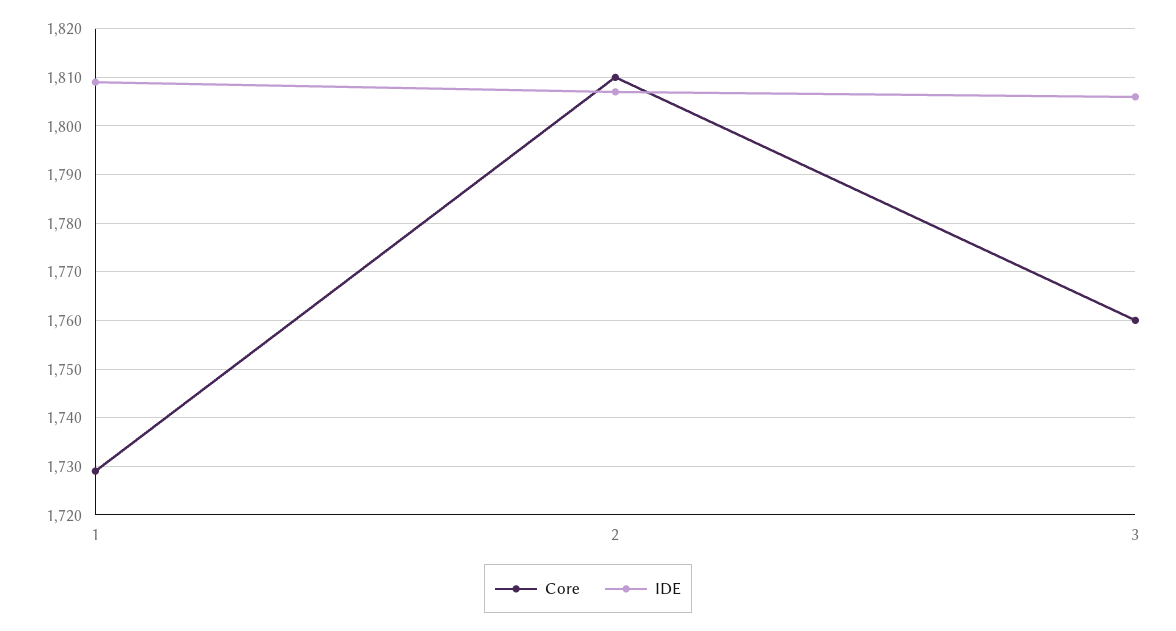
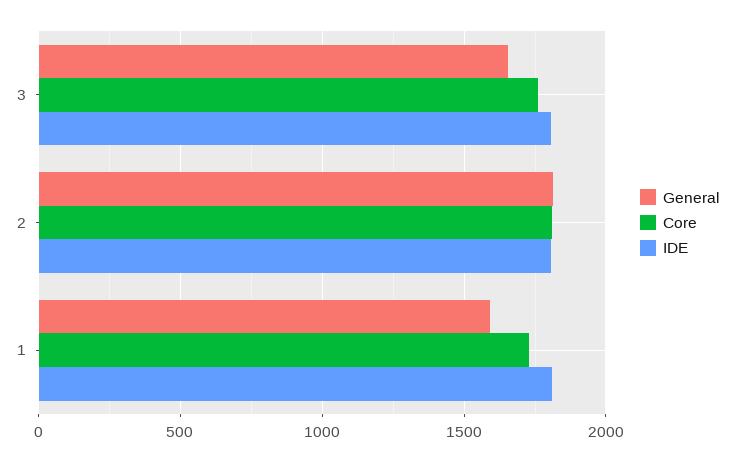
  {
    "Core": {
      "1": 1730,
      "2": 1810,
      "3": 1760
    },
    "IDE": {
      "1": 1810,
      "2": 1805,
      "3": 1805
-   }
+   },
+   "General": {
+     "3": 1650,
+     "2": 1800,
+     "1": 1600
+   }
  }

